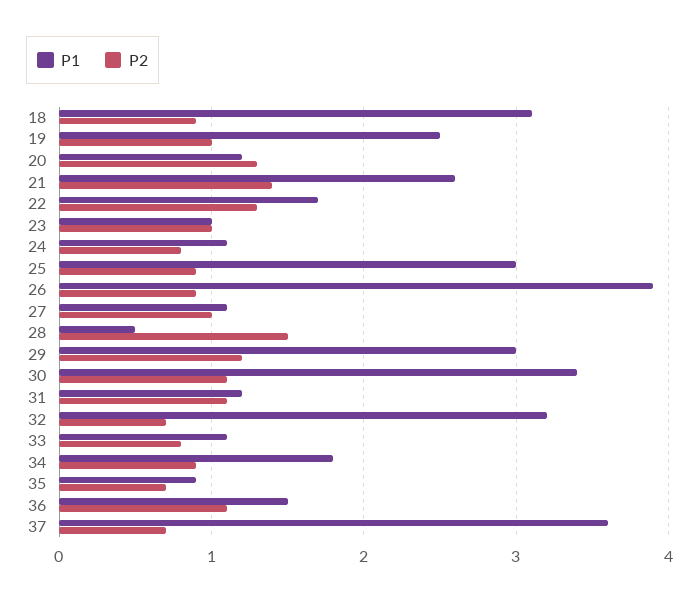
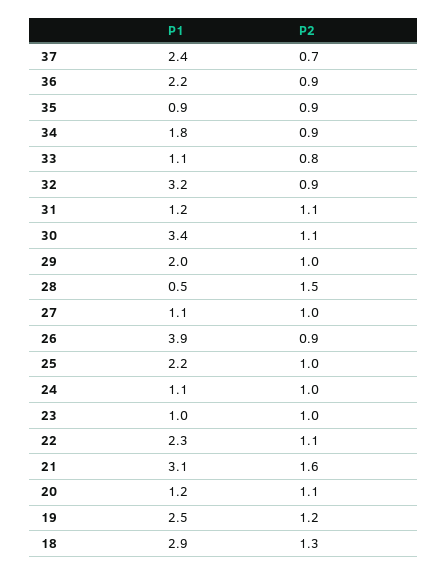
  {
    "P1": {
-     "18": 3.1,
+     "18": 2.9,
      "19": 2.5,
      "20": 1.2,
-     "21": 2.6,
+     "21": 3.1,
-     "22": 1.7,
+     "22": 2.3,
      "23": 1,
      "24": 1.1,
-     "25": 3,
+     "25": 2.2,
      "26": 3.9,
      "27": 1.1,
      "28": 0.5,
-     "29": 3,
+     "29": 2,
      "30": 3.4,
      "31": 1.2,
      "32": 3.2,
      "33": 1.1,
      "34": 1.8,
      "35": 0.9,
-     "36": 1.5,
+     "36": 2.2,
-     "37": 3.6
+     "37": 2.4
    },
    "P2": {
-     "18": 0.9,
+     "18": 1.3,
-     "19": 1,
+     "19": 1.2,
-     "20": 1.3,
+     "20": 1.1,
-     "21": 1.4,
+     "21": 1.6,
-     "22": 1.3,
+     "22": 1.1,
      "23": 1,
-     "24": 0.8,
+     "24": 1,
-     "25": 0.9,
+     "25": 1,
      "26": 0.9,
      "27": 1,
      "28": 1.5,
-     "29": 1.2,
+     "29": 1,
      "30": 1.1,
      "31": 1.1,
-     "32": 0.7,
+     "32": 0.9,
      "33": 0.8,
      "34": 0.9,
-     "35": 0.7,
+     "35": 0.9,
-     "36": 1.1,
+     "36": 0.9,
      "37": 0.7
    }
  }

